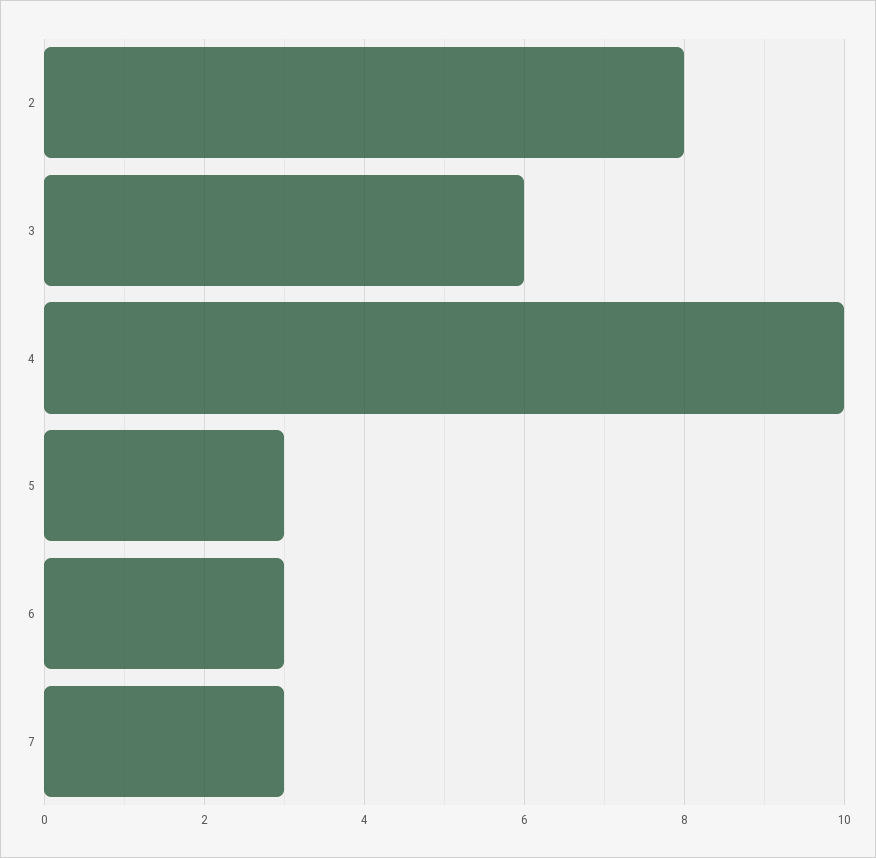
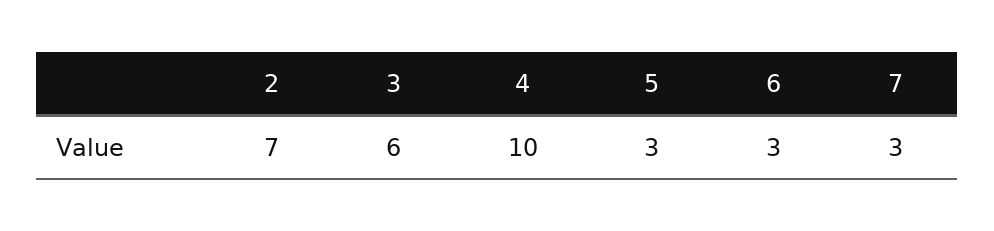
  {
-   "2": 8,
+   "2": 7,
    "3": 6,
    "4": 10,
    "5": 3,
    "6": 3,
    "7": 3
  }

